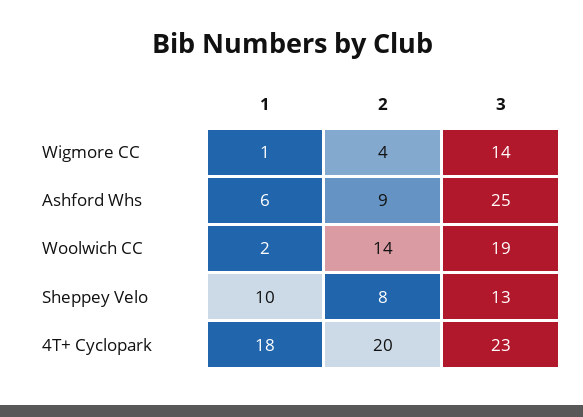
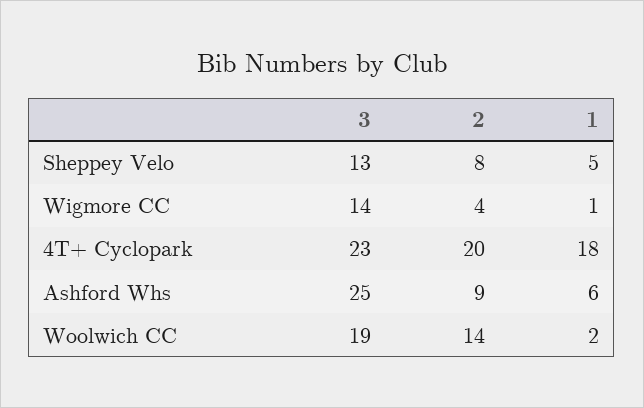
  {
    "1": {
      "Wigmore CC": 1,
      "Ashford Whs": 6,
      "Woolwich CC": 2,
-     "Sheppey Velo": 10,
+     "Sheppey Velo": 5,
      "4T+ Cyclopark": 18
    },
    "2": {
      "Wigmore CC": 4,
      "Ashford Whs": 9,
      "Woolwich CC": 14,
      "Sheppey Velo": 8,
      "4T+ Cyclopark": 20
    },
    "3": {
      "Wigmore CC": 14,
      "Ashford Whs": 25,
      "Woolwich CC": 19,
      "Sheppey Velo": 13,
      "4T+ Cyclopark": 23
    }
  }

